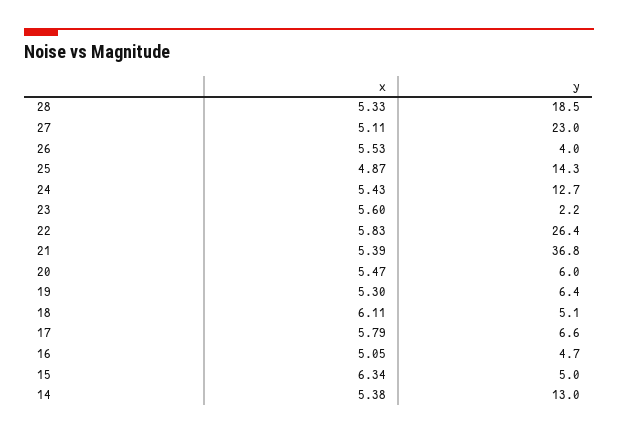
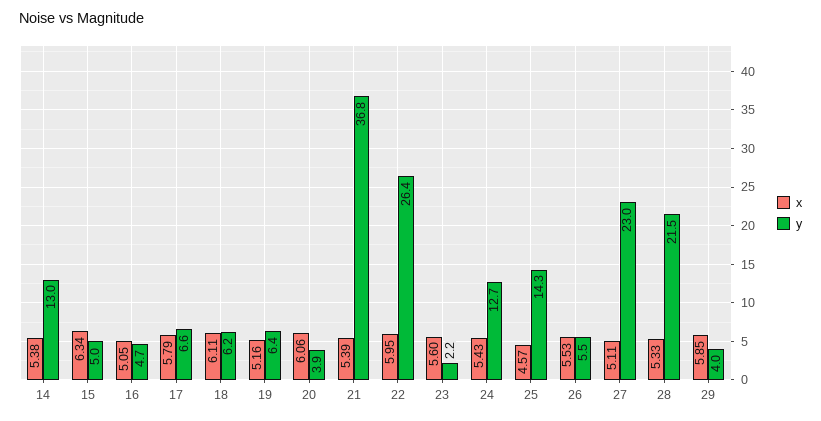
  {
    "x": {
      "28": 5.33,
      "27": 5.11,
      "26": 5.53,
-     "25": 4.87,
+     "25": 4.57,
      "24": 5.43,
      "23": 5.6,
-     "22": 5.83,
+     "22": 5.95,
      "21": 5.39,
-     "20": 5.47,
+     "20": 6.06,
-     "19": 5.3,
+     "19": 5.16,
      "18": 6.11,
      "17": 5.79,
      "16": 5.05,
      "15": 6.34,
-     "14": 5.38
+     "14": 5.38,
+     "29": 5.85
    },
    "y": {
-     "28": 18.5,
+     "28": 21.5,
      "27": 23,
-     "26": 4,
+     "26": 5.5,
      "25": 14.3,
      "24": 12.7,
      "23": 2.2,
      "22": 26.4,
      "21": 36.8,
-     "20": 6,
+     "20": 3.9,
      "19": 6.4,
-     "18": 5.1,
+     "18": 6.2,
      "17": 6.6,
      "16": 4.7,
      "15": 5,
-     "14": 13
+     "14": 13,
+     "29": 4
    }
  }

